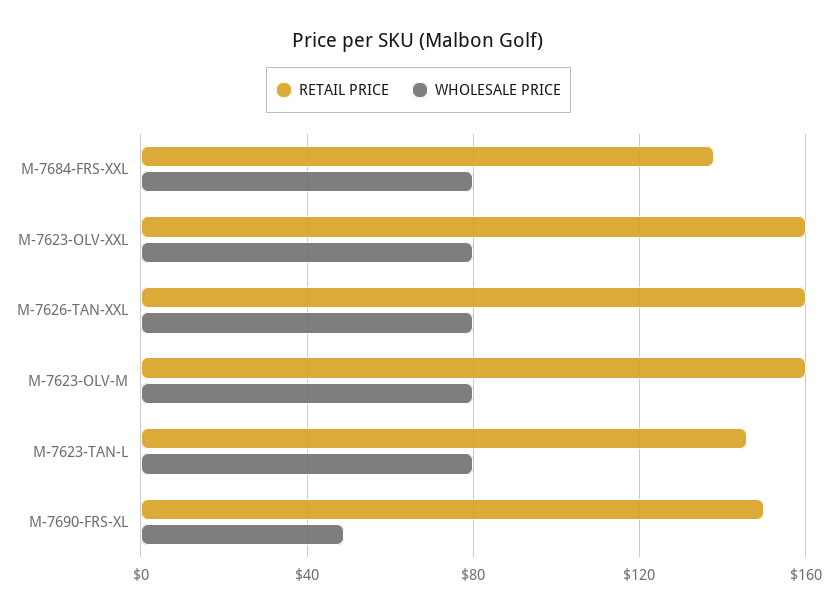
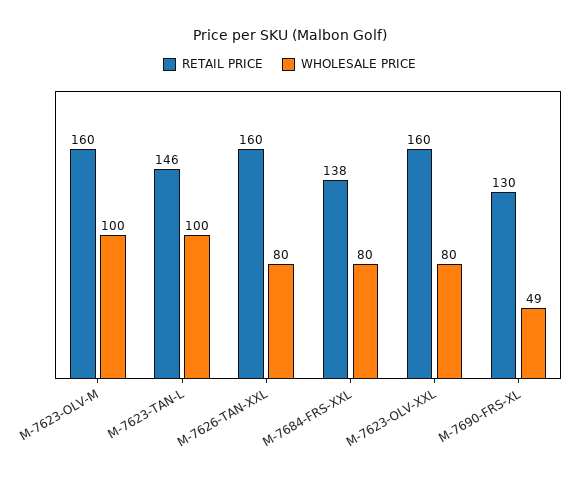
  {
    "RETAIL PRICE": {
      "M-7684-FRS-XXL": 138,
      "M-7623-OLV-XXL": 160,
      "M-7626-TAN-XXL": 160,
      "M-7623-OLV-M": 160,
      "M-7623-TAN-L": 146,
-     "M-7690-FRS-XL": 150
+     "M-7690-FRS-XL": 130
    },
    "WHOLESALE PRICE": {
      "M-7684-FRS-XXL": 80,
      "M-7623-OLV-XXL": 80,
      "M-7626-TAN-XXL": 80,
-     "M-7623-OLV-M": 80,
+     "M-7623-OLV-M": 100,
-     "M-7623-TAN-L": 80,
+     "M-7623-TAN-L": 100,
      "M-7690-FRS-XL": 49
    }
  }

